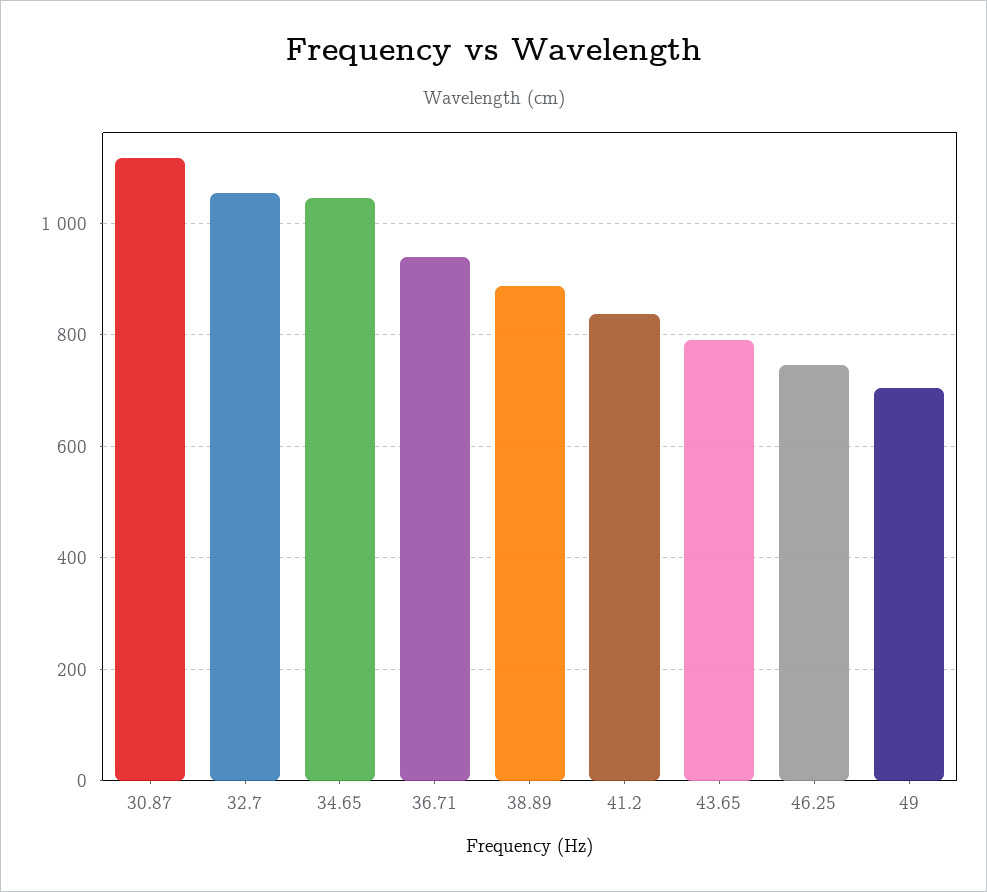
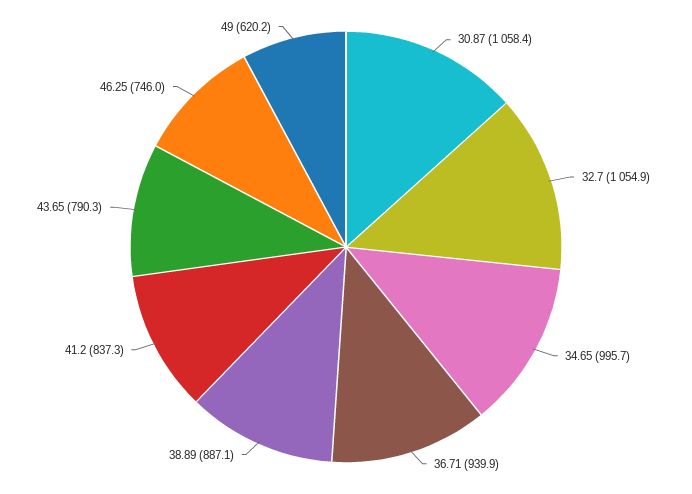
  {
-   "30.87": 1120,
+   "30.87": 1058.4,
    "32.7": 1054.9,
-   "34.65": 1040,
+   "34.65": 995.7,
    "36.71": 939.9,
    "38.89": 887.1,
    "41.2": 837.3,
    "43.65": 790.3,
    "46.25": 746,
-   "49": 700
+   "49": 620.2
  }

